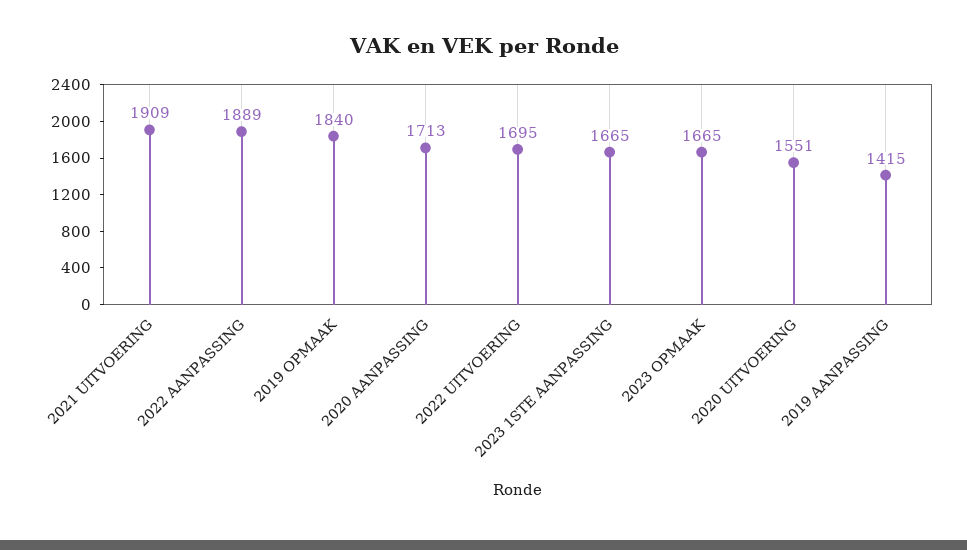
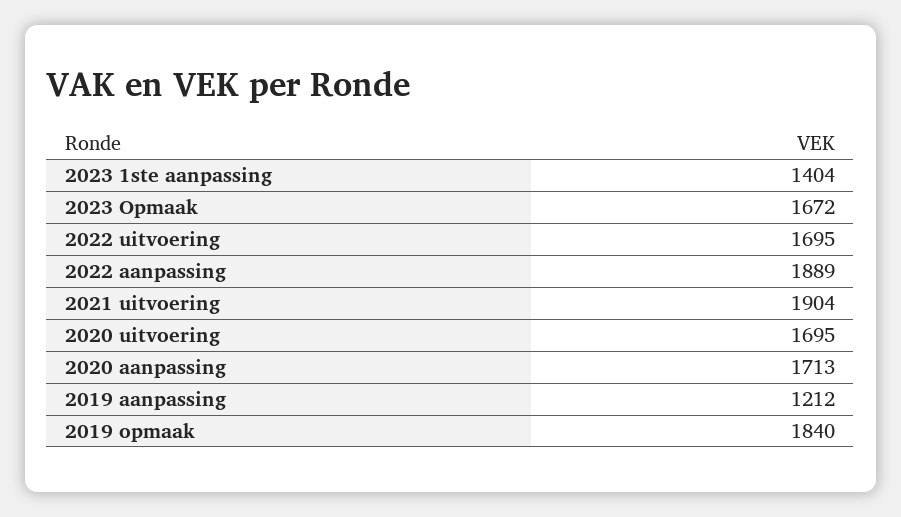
  {
-   "2021 UITVOERING": 1909,
+   "2021 UITVOERING": 1904,
    "2022 AANPASSING": 1889,
    "2019 OPMAAK": 1840,
    "2020 AANPASSING": 1713,
    "2022 UITVOERING": 1695,
-   "2023 1STE AANPASSING": 1665,
+   "2023 1STE AANPASSING": 1404,
-   "2023 OPMAAK": 1665,
+   "2023 OPMAAK": 1672,
-   "2020 UITVOERING": 1551,
+   "2020 UITVOERING": 1695,
-   "2019 AANPASSING": 1415
+   "2019 AANPASSING": 1212
  }

